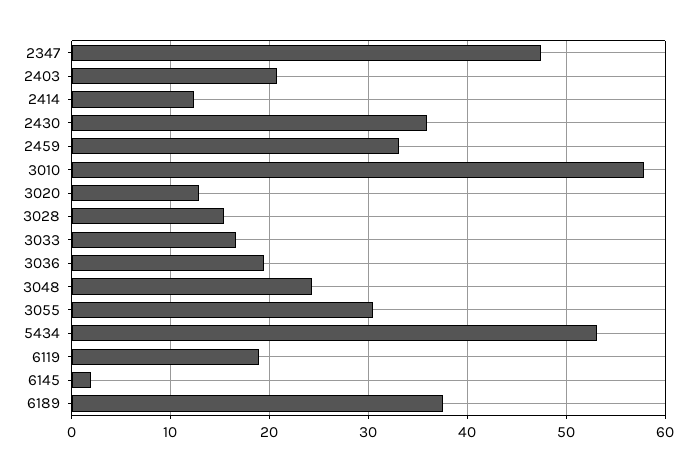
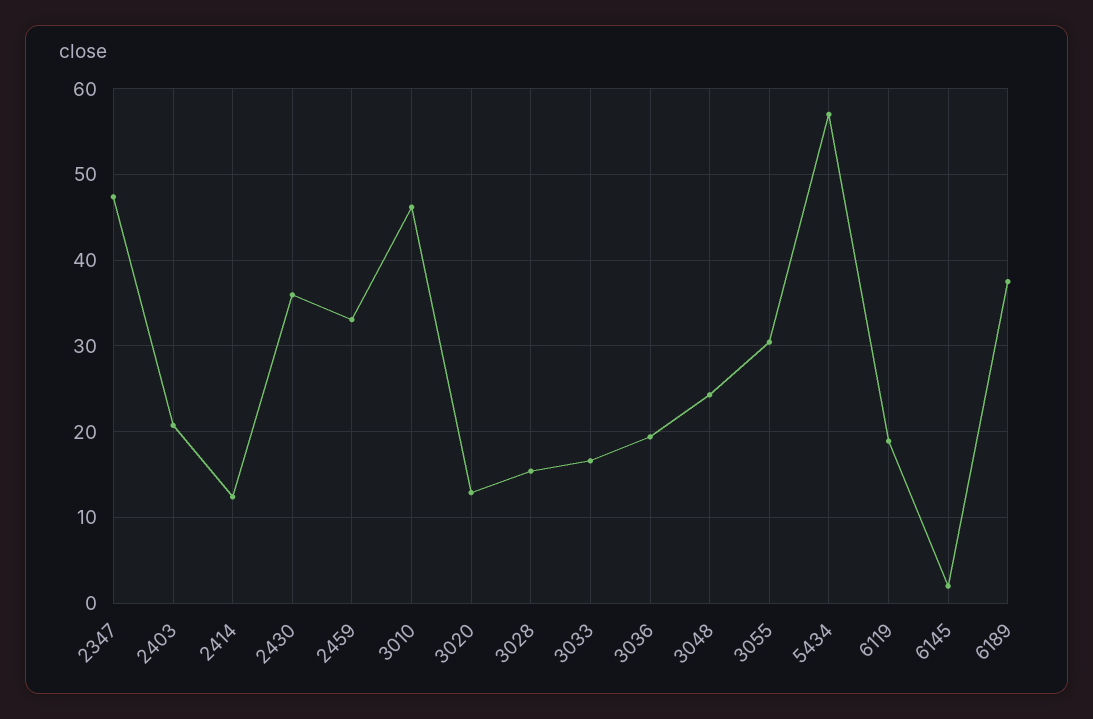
  {
    "2347": 47,
    "2403": 21,
    "2414": 12,
    "2430": 36,
    "2459": 33,
-   "3010": 58,
+   "3010": 46,
    "3020": 13,
    "3028": 15,
    "3033": 17,
    "3036": 19,
    "3048": 24,
    "3055": 30,
-   "5434": 53,
+   "5434": 57,
    "6119": 19,
    "6145": 2,
    "6189": 38
  }

